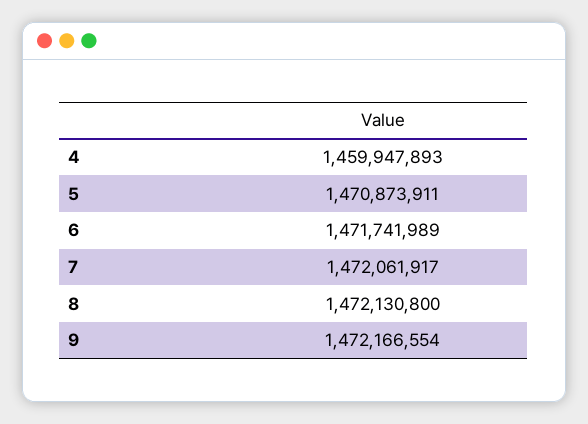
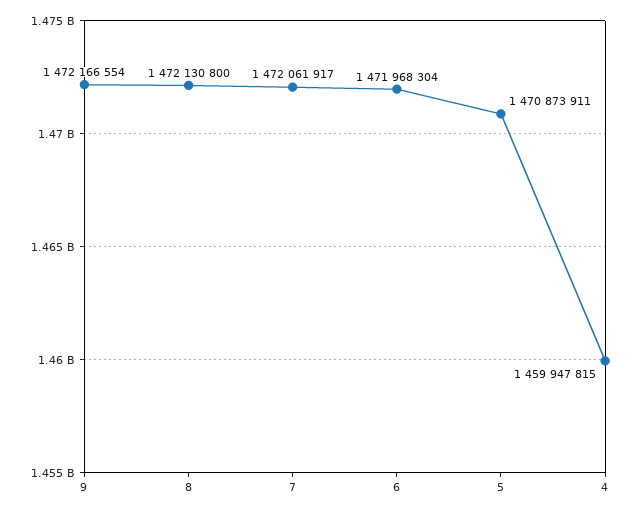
  {
-   "4": 1459947893,
+   "4": 1459947815,
    "5": 1470873911,
-   "6": 1471741989,
+   "6": 1471968304,
    "7": 1472061917,
    "8": 1472130800,
    "9": 1472166554
  }

